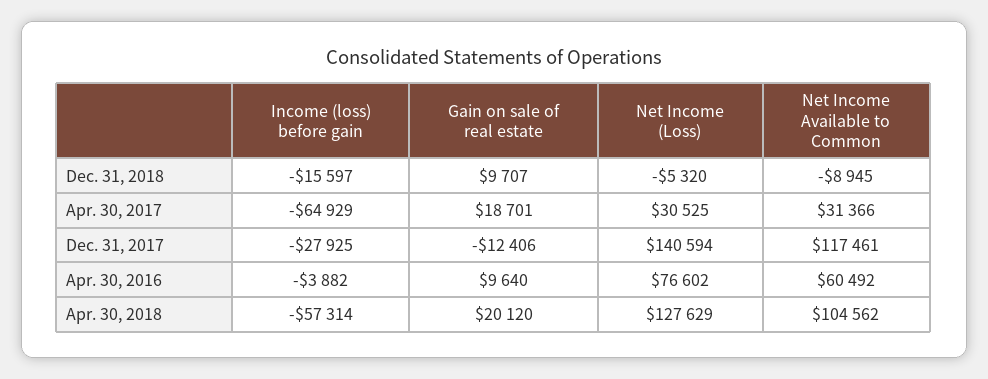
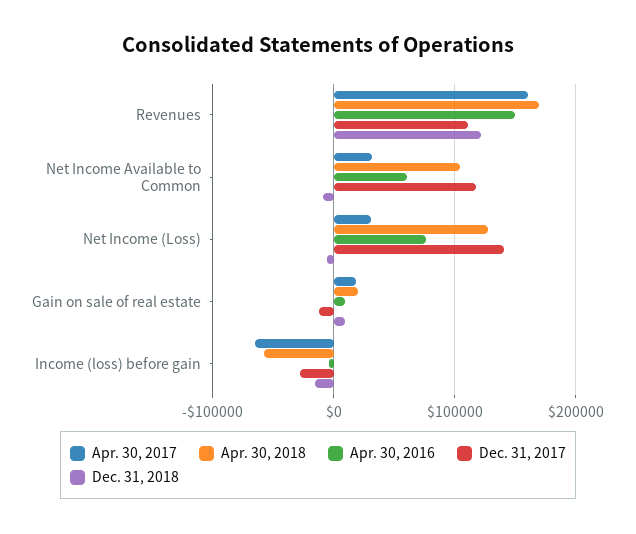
  {
    "Dec. 31, 2018": {
      "Income (loss) before gain": -15597,
      "Gain on sale of real estate": 9707,
      "Net Income (Loss)": -5320,
-     "Net Income Available to Common": -8945
+     "Net Income Available to Common": -8945,
+     "Revenues": 120000
    },
    "Apr. 30, 2017": {
      "Income (loss) before gain": -64929,
      "Gain on sale of real estate": 18701,
      "Net Income (Loss)": 30525,
-     "Net Income Available to Common": 31366
+     "Net Income Available to Common": 31366,
+     "Revenues": 160000
    },
    "Dec. 31, 2017": {
      "Income (loss) before gain": -27925,
      "Gain on sale of real estate": -12406,
      "Net Income (Loss)": 140594,
-     "Net Income Available to Common": 117461
+     "Net Income Available to Common": 117461,
+     "Revenues": 110000
    },
    "Apr. 30, 2016": {
      "Income (loss) before gain": -3882,
      "Gain on sale of real estate": 9640,
      "Net Income (Loss)": 76602,
-     "Net Income Available to Common": 60492
+     "Net Income Available to Common": 60492,
+     "Revenues": 150000
    },
    "Apr. 30, 2018": {
      "Income (loss) before gain": -57314,
      "Gain on sale of real estate": 20120,
      "Net Income (Loss)": 127629,
-     "Net Income Available to Common": 104562
+     "Net Income Available to Common": 104562,
+     "Revenues": 170000
    }
  }

